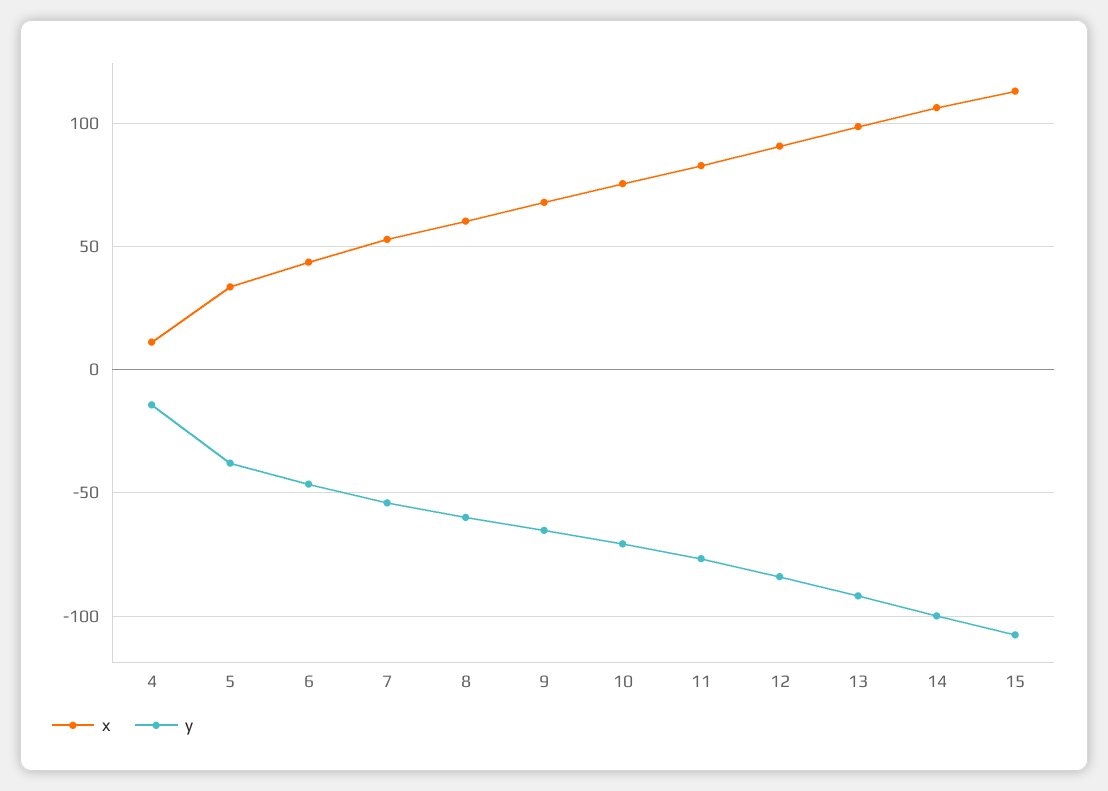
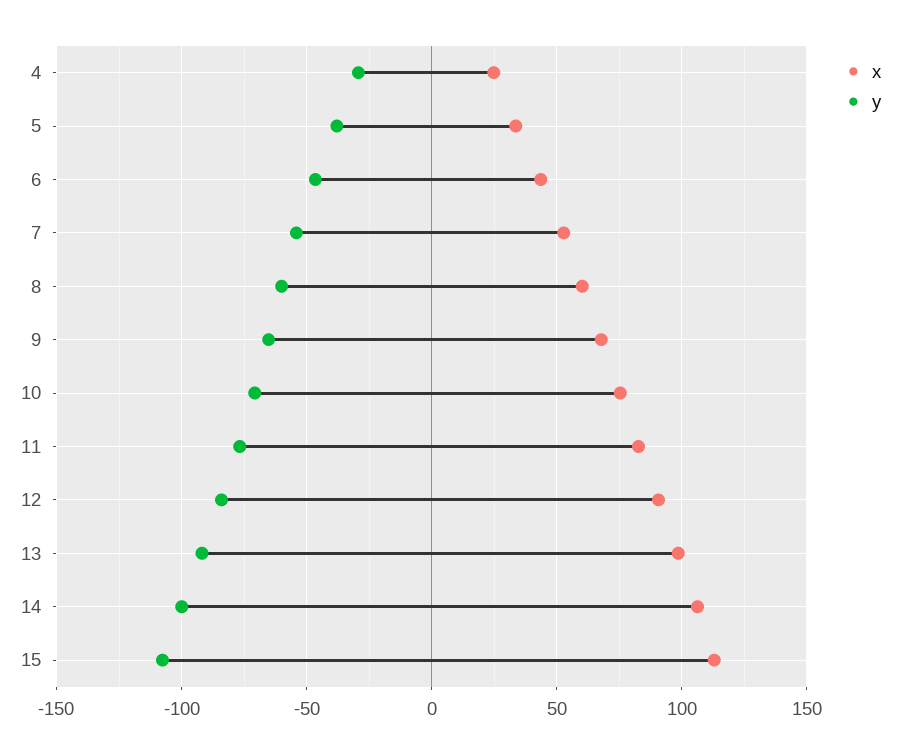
  {
    "x": {
-     "4": 10,
+     "4": 25,
      "5": 35,
      "6": 45,
      "7": 55,
      "8": 60,
      "9": 70,
      "10": 75,
      "11": 85,
      "12": 90,
      "13": 100,
      "14": 105,
      "15": 115
    },
    "y": {
-     "4": -15,
+     "4": -30,
      "5": -40,
      "6": -45,
      "7": -55,
      "8": -60,
      "9": -65,
      "10": -70,
      "11": -75,
      "12": -85,
      "13": -90,
      "14": -100,
      "15": -110
    }
  }

